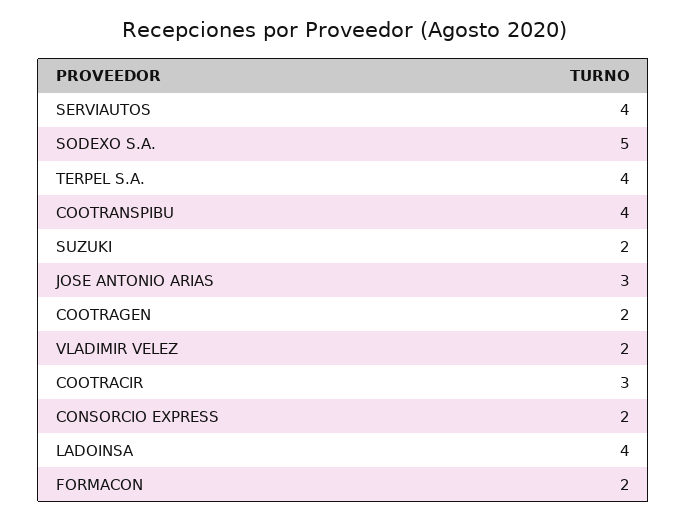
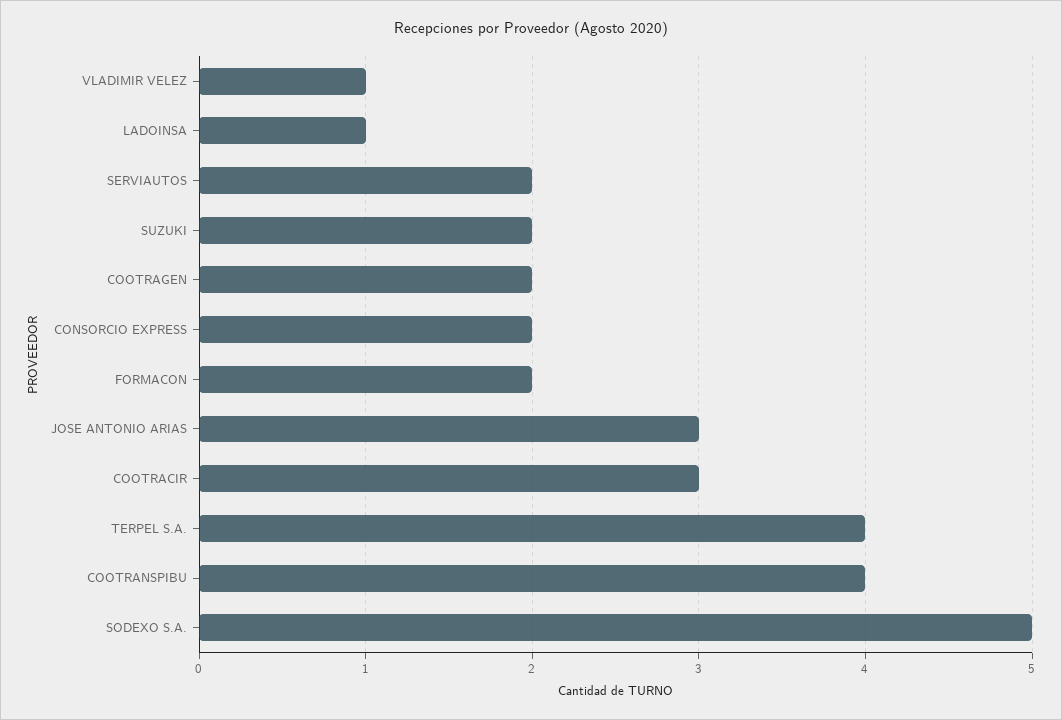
  {
-   "SERVIAUTOS": 4,
+   "SERVIAUTOS": 2,
    "SODEXO S.A.": 5,
    "TERPEL S.A.": 4,
    "COOTRANSPIBU": 4,
    "SUZUKI": 2,
    "JOSE ANTONIO ARIAS": 3,
    "COOTRAGEN": 2,
-   "VLADIMIR VELEZ": 2,
+   "VLADIMIR VELEZ": 1,
    "COOTRACIR": 3,
    "CONSORCIO EXPRESS": 2,
-   "LADOINSA": 4,
+   "LADOINSA": 1,
    "FORMACON": 2
  }

